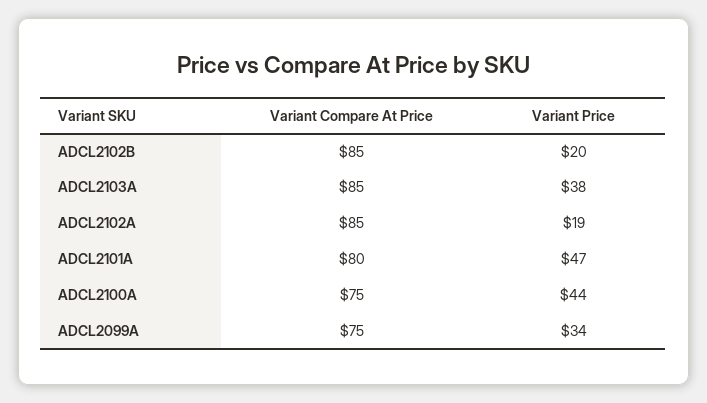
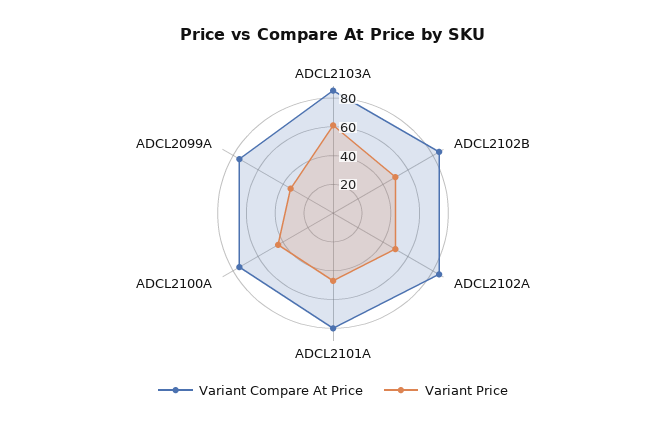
  {
    "Variant Compare At Price": {
      "ADCL2102B": 85,
      "ADCL2103A": 85,
      "ADCL2102A": 85,
      "ADCL2101A": 80,
      "ADCL2100A": 75,
      "ADCL2099A": 75
    },
    "Variant Price": {
-     "ADCL2102B": 20,
+     "ADCL2102B": 50,
-     "ADCL2103A": 38,
+     "ADCL2103A": 60,
-     "ADCL2102A": 19,
+     "ADCL2102A": 50,
      "ADCL2101A": 47,
      "ADCL2100A": 44,
      "ADCL2099A": 34
    }
  }

